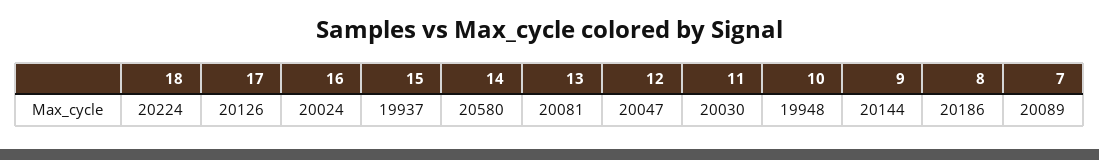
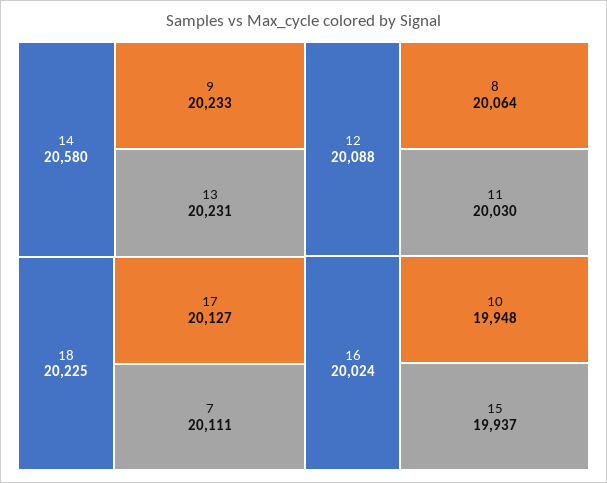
  {
-   "18": 20224,
+   "18": 20225,
-   "17": 20126,
+   "17": 20127,
    "16": 20024,
    "15": 19937,
    "14": 20580,
-   "13": 20081,
+   "13": 20231,
-   "12": 20047,
+   "12": 20088,
    "11": 20030,
    "10": 19948,
-   "9": 20144,
+   "9": 20233,
-   "8": 20186,
+   "8": 20064,
-   "7": 20089
+   "7": 20111
  }

